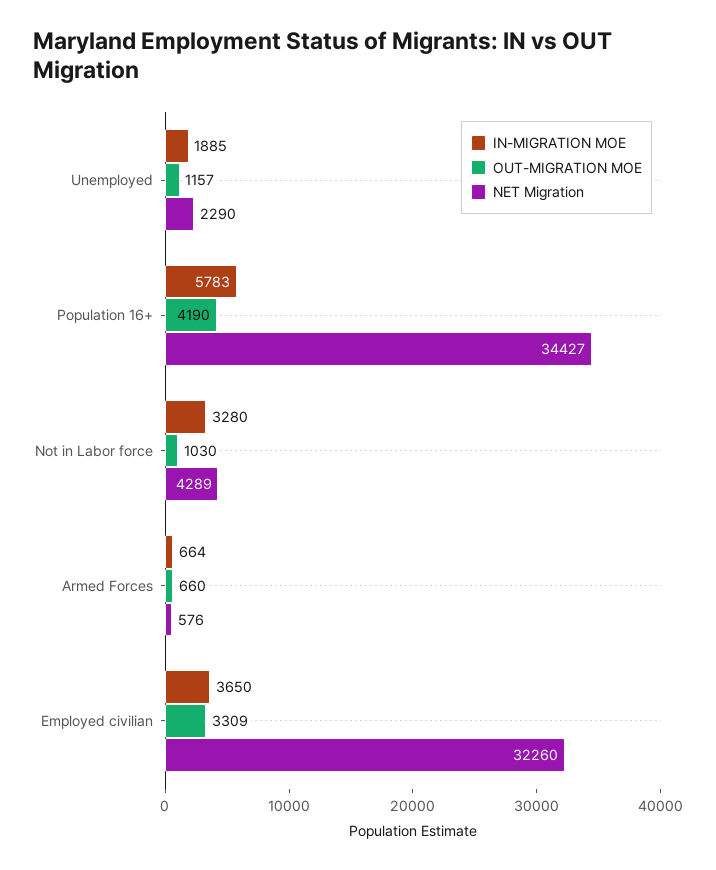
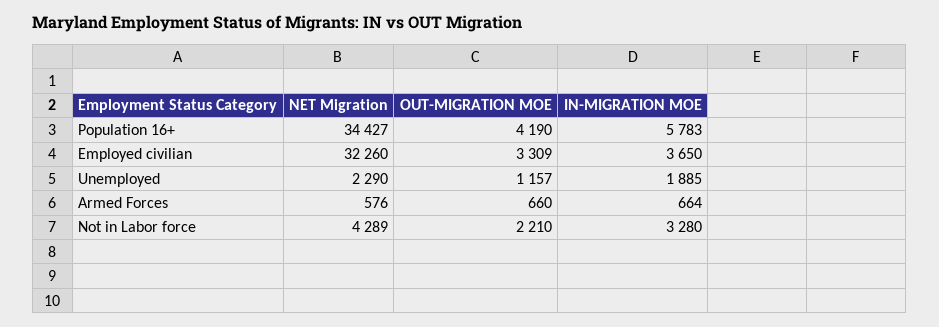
  {
    "IN-MIGRATION MOE": {
      "Unemployed": 1885,
      "Population 16+": 5783,
      "Not in Labor force": 3280,
      "Armed Forces": 664,
      "Employed civilian": 3650
    },
    "OUT-MIGRATION MOE": {
      "Unemployed": 1157,
      "Population 16+": 4190,
-     "Not in Labor force": 1030,
+     "Not in Labor force": 2210,
      "Armed Forces": 660,
      "Employed civilian": 3309
    },
    "NET Migration": {
      "Unemployed": 2290,
      "Population 16+": 34427,
      "Not in Labor force": 4289,
      "Armed Forces": 576,
      "Employed civilian": 32260
    }
  }

